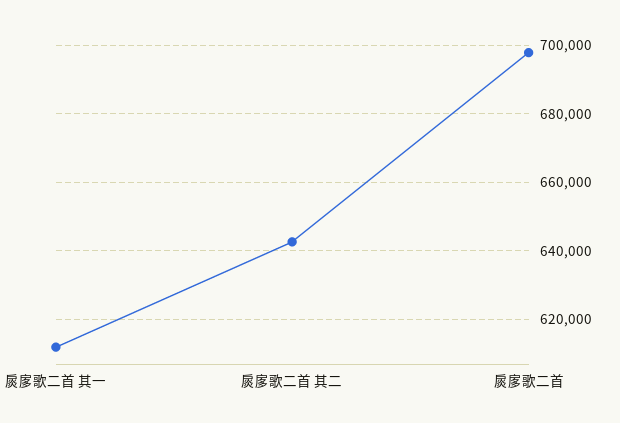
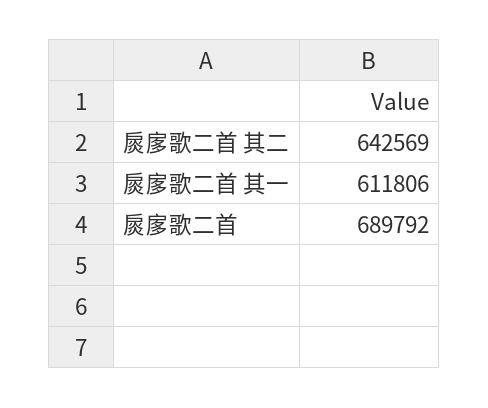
  {
    "扊扅歌二首 其一": 611806,
    "扊扅歌二首 其二": 642569,
-   "扊扅歌二首": 698000
+   "扊扅歌二首": 689792
  }

